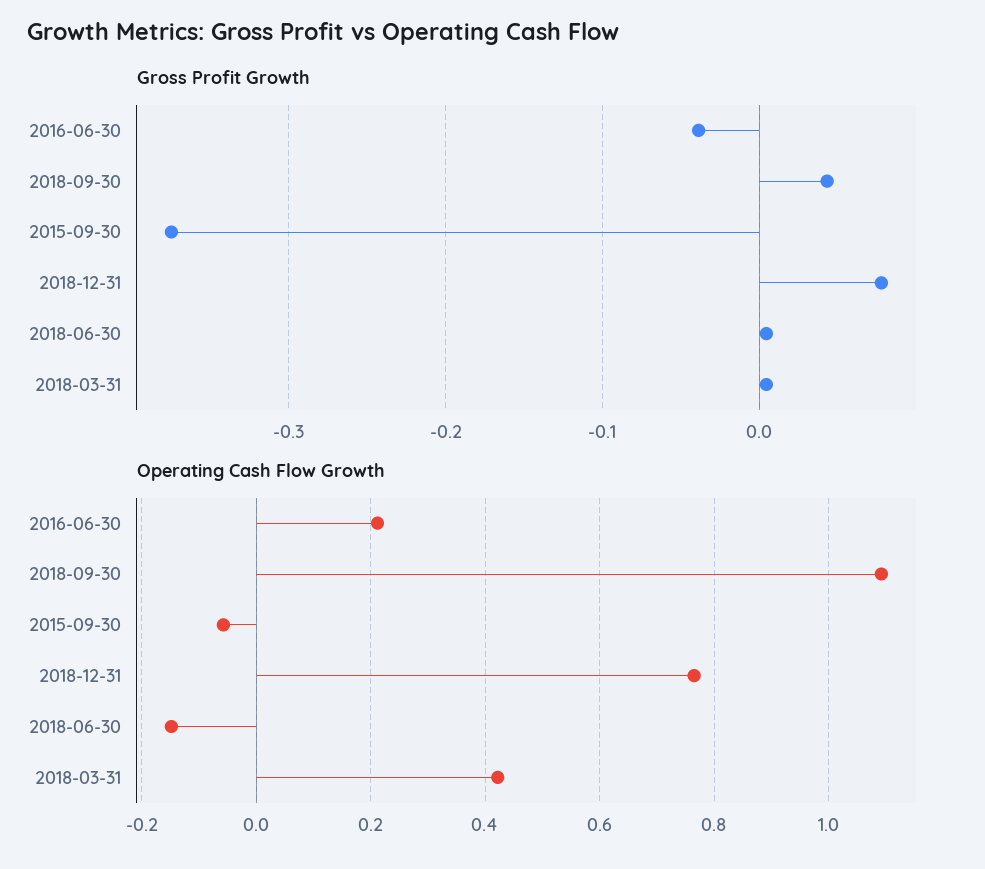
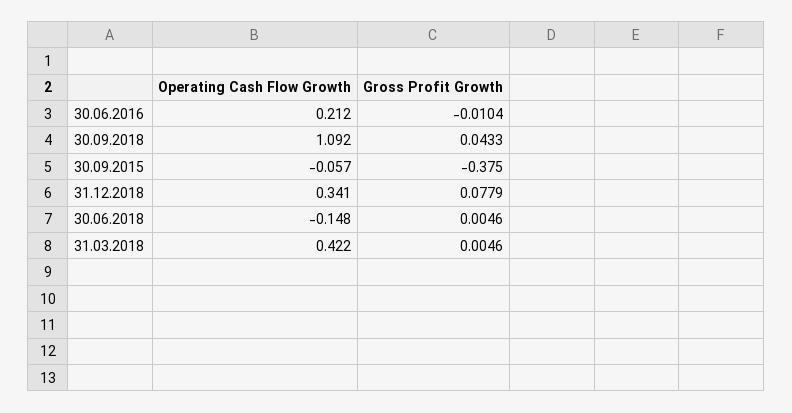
  {
    "Gross Profit Growth": {
-     "2016-06-30": -0.04,
+     "2016-06-30": -0.0104,
      "2018-09-30": 0.0433,
      "2015-09-30": -0.375,
      "2018-12-31": 0.0779,
      "2018-06-30": 0.0046,
      "2018-03-31": 0.0046
    },
    "Operating Cash Flow Growth": {
      "2016-06-30": 0.212,
      "2018-09-30": 1.092,
      "2015-09-30": -0.057,
-     "2018-12-31": 0.76,
+     "2018-12-31": 0.341,
      "2018-06-30": -0.148,
      "2018-03-31": 0.422
    }
  }

